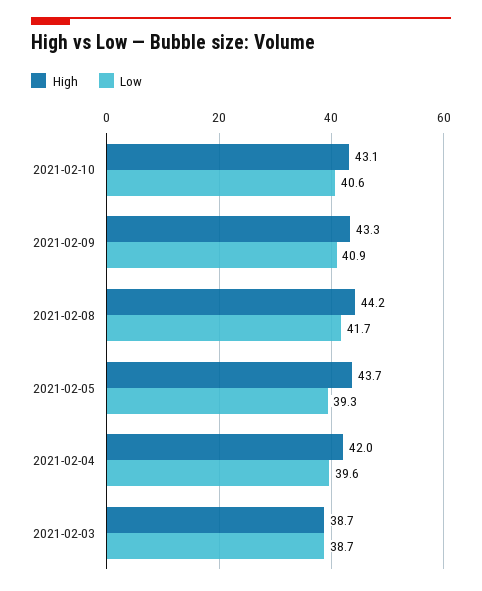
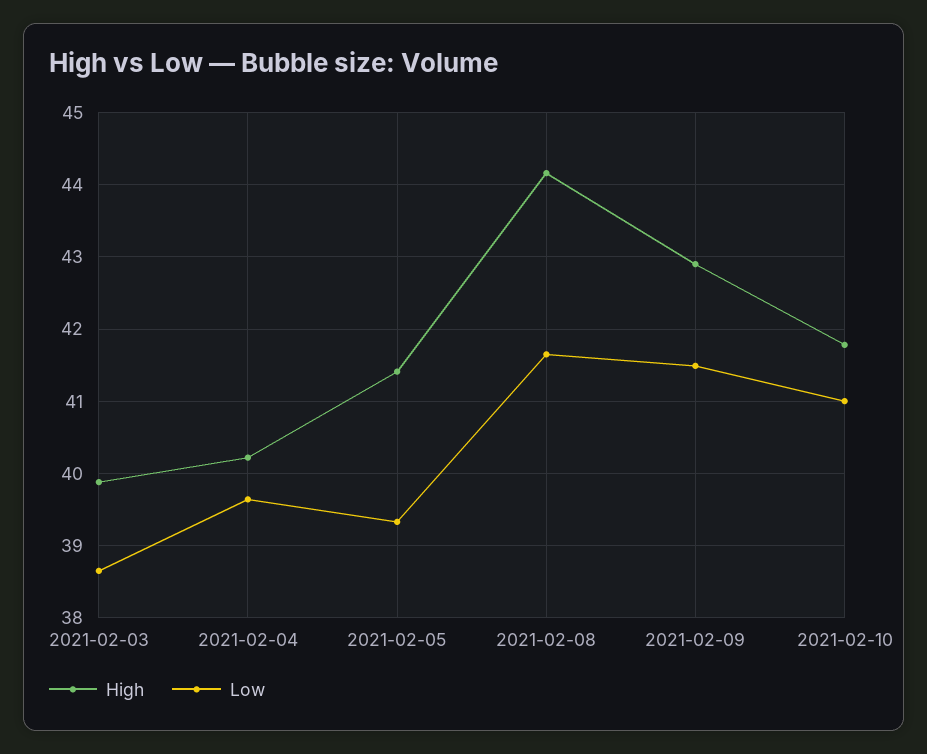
  {
    "High": {
-     "2021-02-10": 43.1,
+     "2021-02-10": 41.8,
-     "2021-02-09": 43.3,
+     "2021-02-09": 42.9,
      "2021-02-08": 44.2,
-     "2021-02-05": 43.7,
+     "2021-02-05": 41.4,
-     "2021-02-04": 42,
+     "2021-02-04": 40.2,
-     "2021-02-03": 38.7
+     "2021-02-03": 39.9
    },
    "Low": {
-     "2021-02-10": 40.6,
+     "2021-02-10": 41,
-     "2021-02-09": 40.9,
+     "2021-02-09": 41.5,
      "2021-02-08": 41.7,
      "2021-02-05": 39.3,
      "2021-02-04": 39.6,
      "2021-02-03": 38.7
    }
  }

